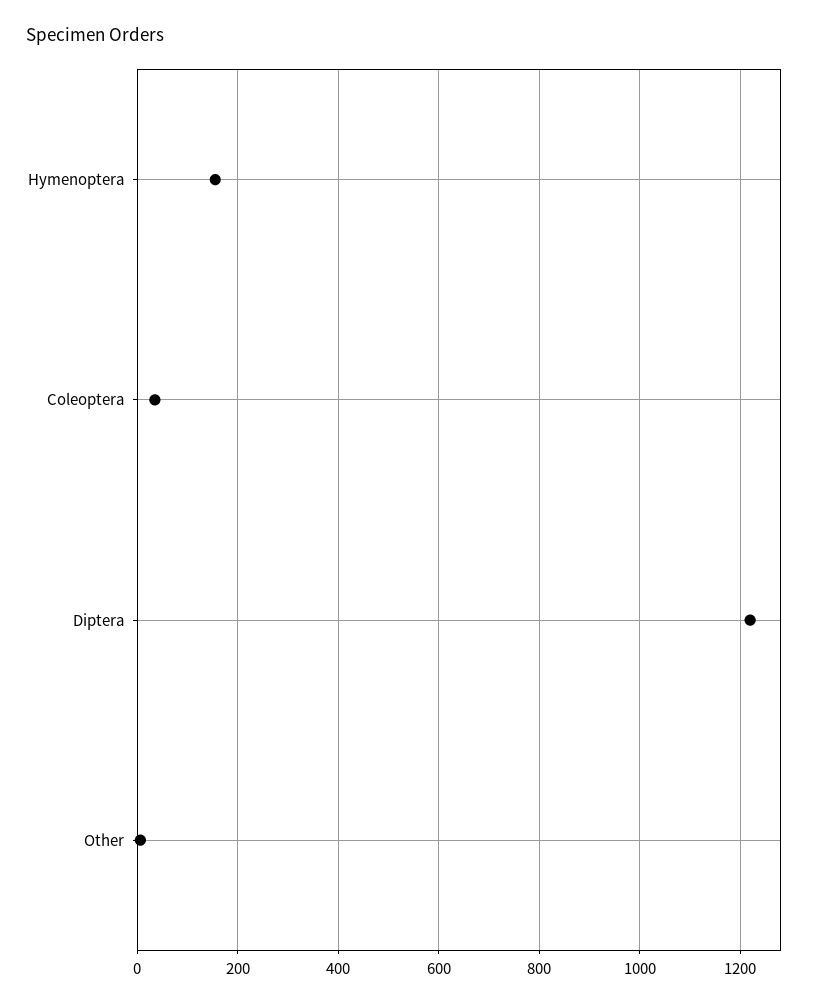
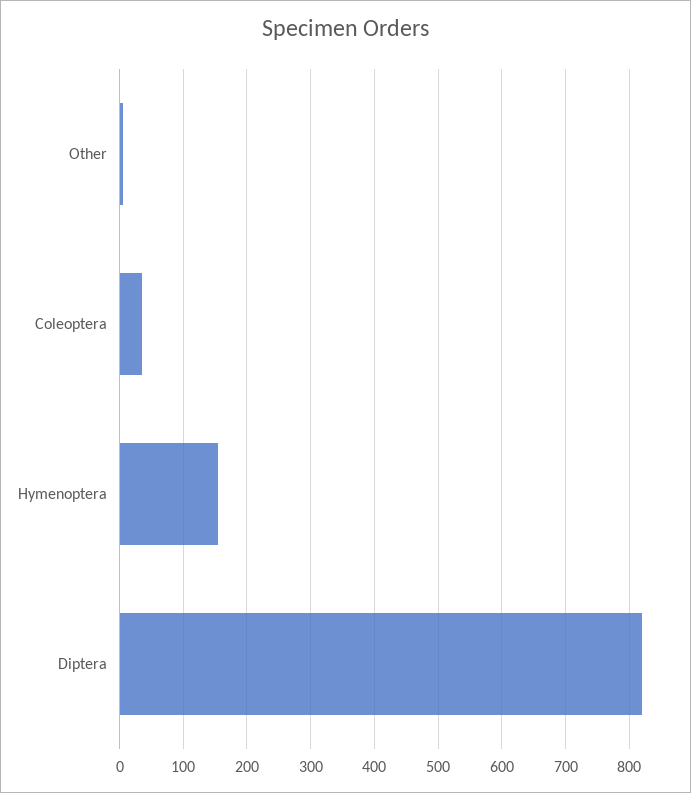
  {
    "Hymenoptera": 160,
    "Coleoptera": 40,
-   "Diptera": 1220,
+   "Diptera": 820,
    "Other": 10
  }

